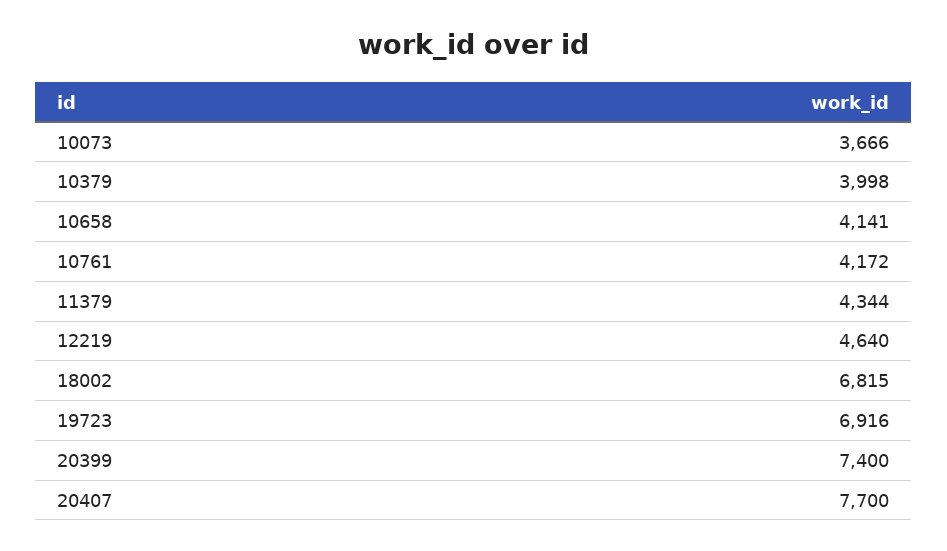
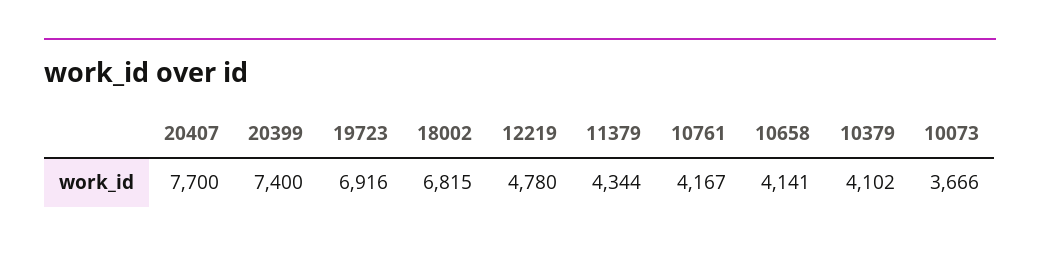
  {
    "10073": 3666,
-   "10379": 3998,
+   "10379": 4102,
    "10658": 4141,
-   "10761": 4172,
+   "10761": 4167,
    "11379": 4344,
-   "12219": 4640,
+   "12219": 4780,
    "18002": 6815,
    "19723": 6916,
    "20399": 7400,
    "20407": 7700
  }

